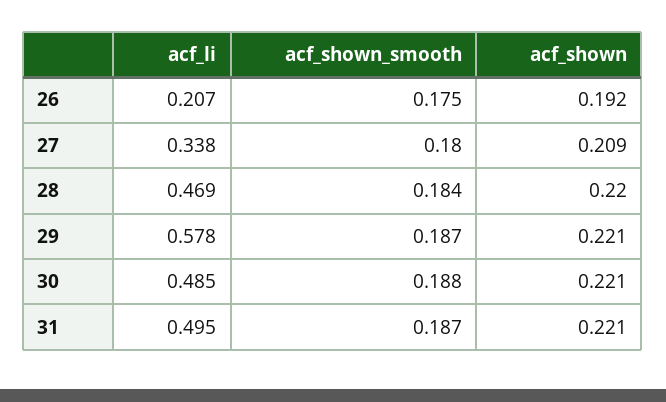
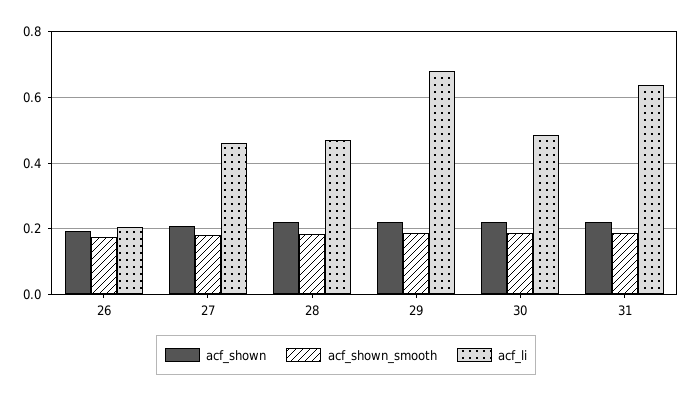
  {
    "acf_li": {
      "26": 0.207,
-     "27": 0.338,
+     "27": 0.46,
      "28": 0.469,
-     "29": 0.578,
+     "29": 0.68,
      "30": 0.485,
-     "31": 0.495
+     "31": 0.64
    },
    "acf_shown_smooth": {
      "26": 0.175,
      "27": 0.18,
      "28": 0.184,
      "29": 0.187,
      "30": 0.188,
      "31": 0.187
    },
    "acf_shown": {
      "26": 0.192,
      "27": 0.209,
      "28": 0.22,
      "29": 0.221,
      "30": 0.221,
      "31": 0.221
    }
  }

